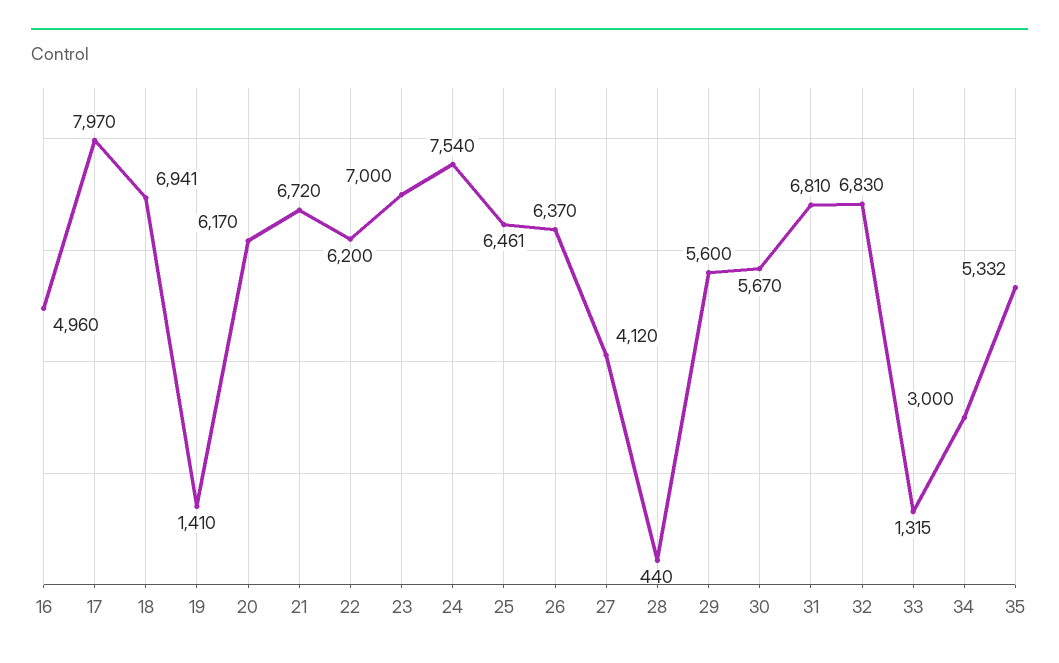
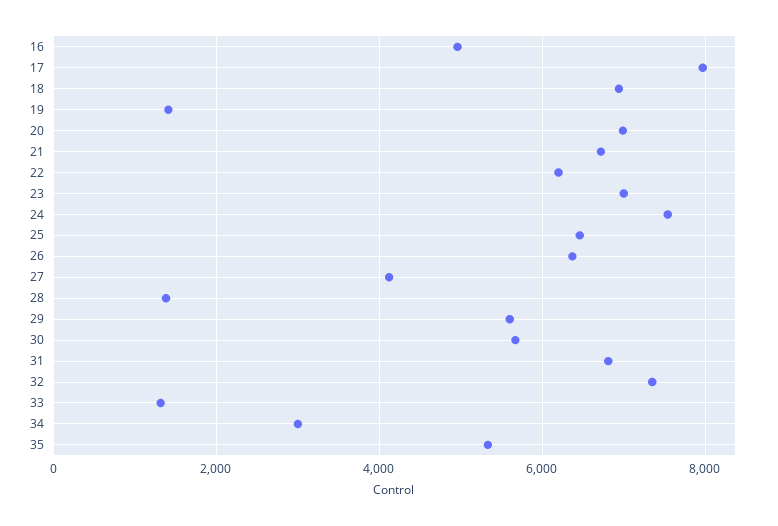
  {
    "16": 4960,
    "17": 7970,
    "18": 6941,
    "19": 1410,
-   "20": 6170,
+   "20": 7000,
    "21": 6720,
    "22": 6200,
    "23": 7000,
    "24": 7540,
    "25": 6461,
    "26": 6370,
    "27": 4120,
-   "28": 440,
+   "28": 1400,
    "29": 5600,
    "30": 5670,
    "31": 6810,
-   "32": 6830,
+   "32": 7400,
    "33": 1315,
    "34": 3000,
    "35": 5332
  }

